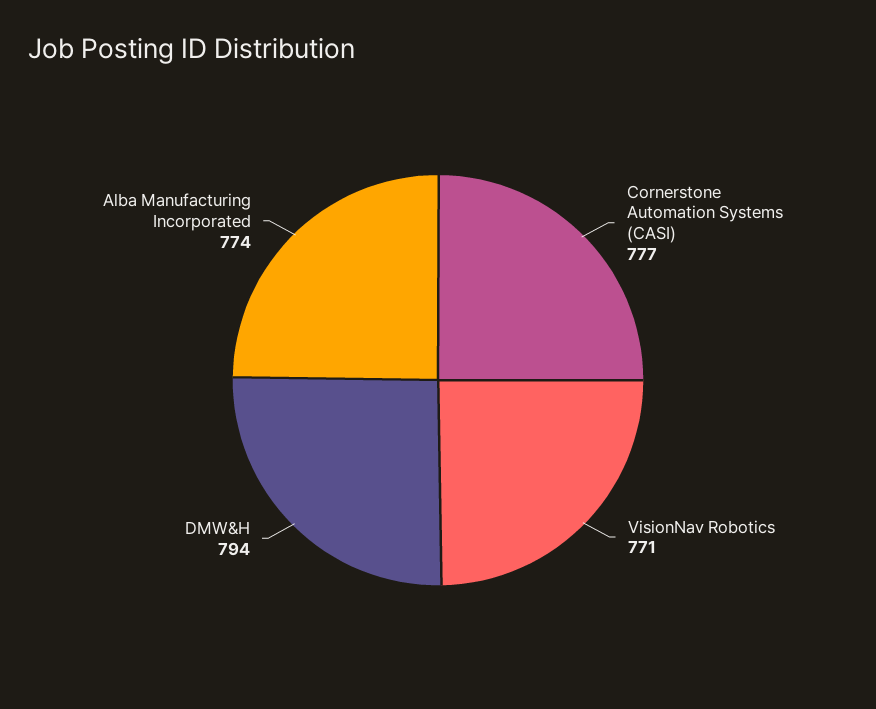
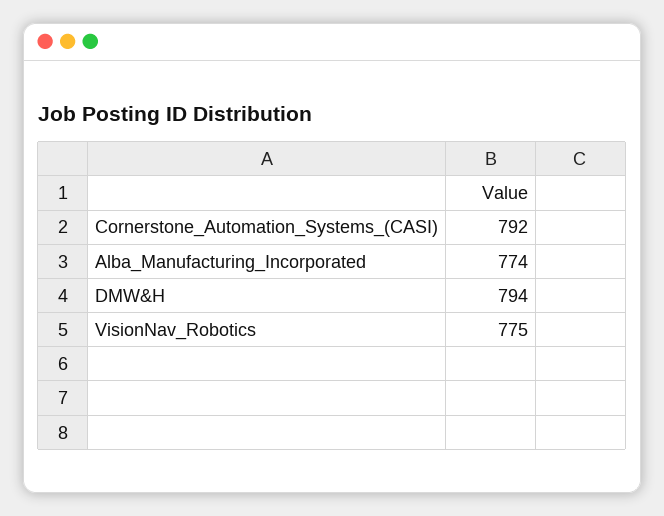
  {
-   "Cornerstone Automation Systems (CASI)": 777,
+   "Cornerstone Automation Systems (CASI)": 792,
-   "VisionNav Robotics": 771,
+   "VisionNav Robotics": 775,
    "DMW&H": 794,
    "Alba Manufacturing Incorporated": 774
  }

